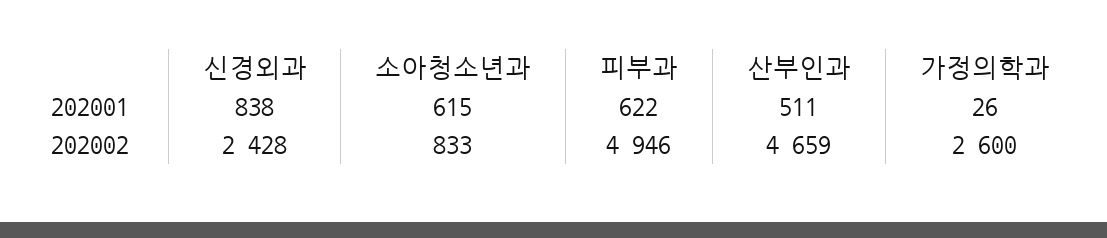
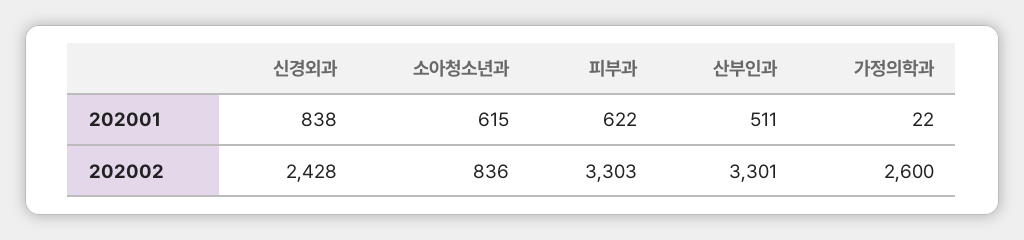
  {
    "신경외과": {
      "202001": 838,
      "202002": 2428
    },
    "소아청소년과": {
      "202001": 615,
-     "202002": 833
+     "202002": 836
    },
    "피부과": {
      "202001": 622,
-     "202002": 4946
+     "202002": 3303
    },
    "산부인과": {
      "202001": 511,
-     "202002": 4659
+     "202002": 3301
    },
    "가정의학과": {
-     "202001": 26,
+     "202001": 22,
      "202002": 2600
    }
  }

